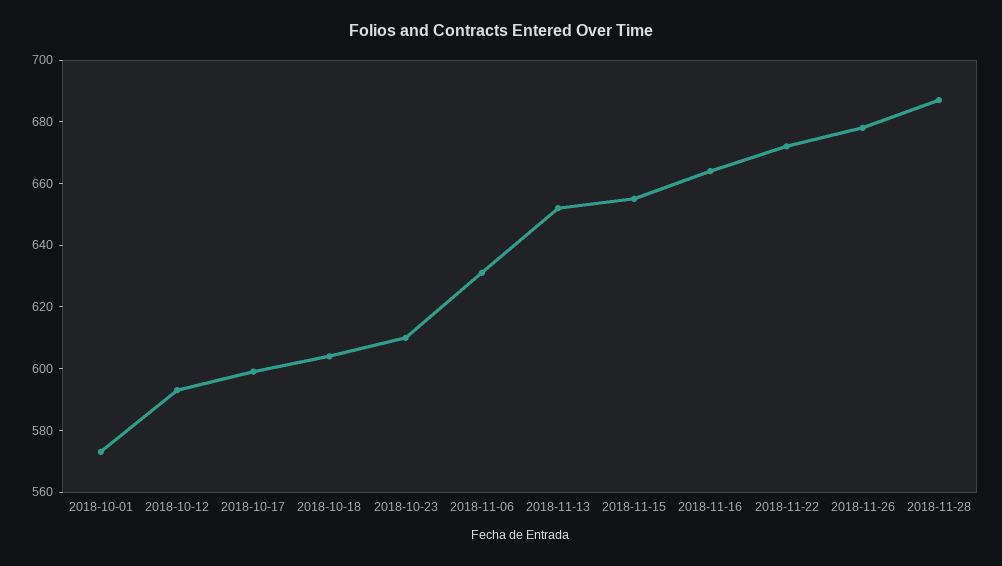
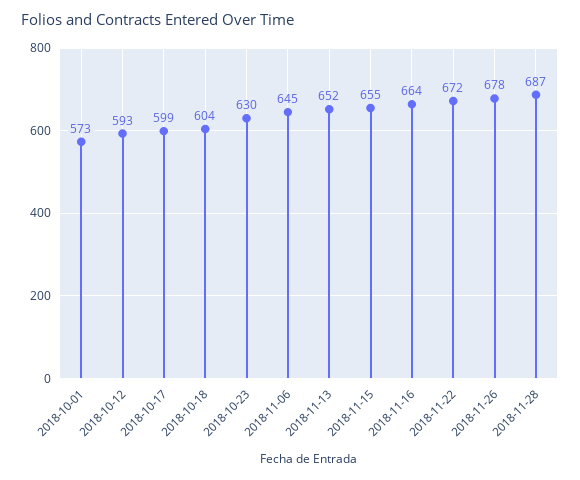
  {
    "2018-10-01": 573,
    "2018-10-12": 593,
    "2018-10-17": 599,
    "2018-10-18": 604,
-   "2018-10-23": 610,
+   "2018-10-23": 630,
-   "2018-11-06": 630,
+   "2018-11-06": 645,
    "2018-11-13": 652,
    "2018-11-15": 655,
    "2018-11-16": 664,
    "2018-11-22": 672,
    "2018-11-26": 678,
    "2018-11-28": 687
  }

